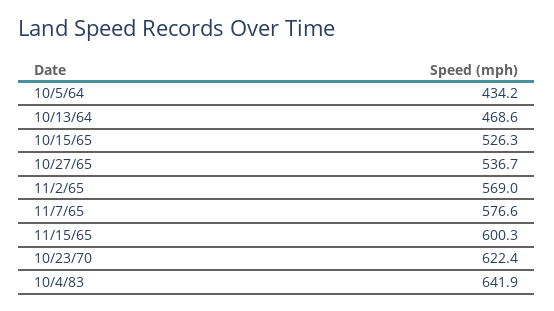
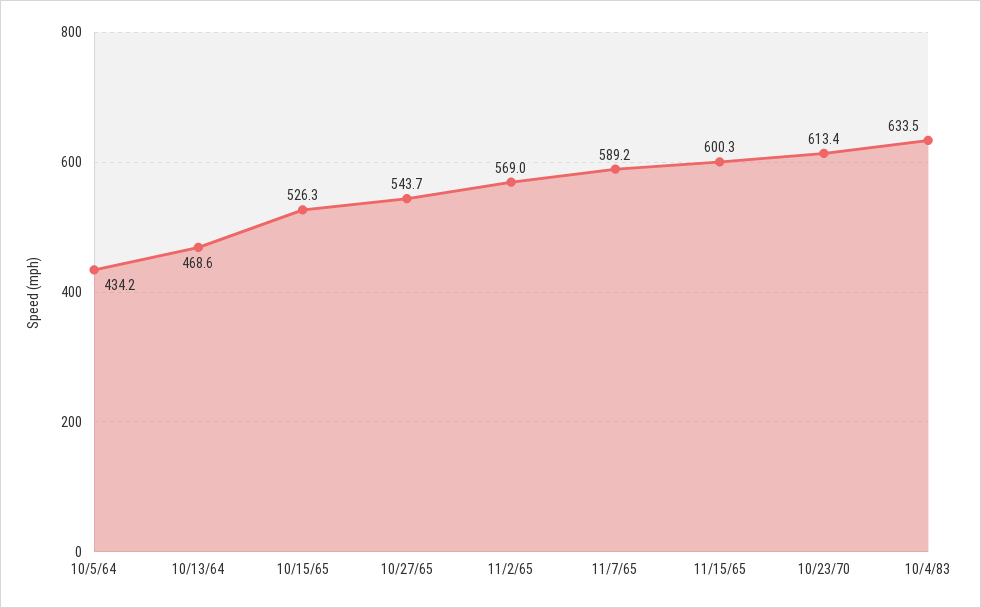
  {
    "10/5/64": 434.2,
    "10/13/64": 468.6,
    "10/15/65": 526.3,
-   "10/27/65": 536.7,
+   "10/27/65": 543.7,
    "11/2/65": 569,
-   "11/7/65": 576.6,
+   "11/7/65": 589.2,
    "11/15/65": 600.3,
-   "10/23/70": 622.4,
+   "10/23/70": 613.4,
-   "10/4/83": 641.9
+   "10/4/83": 633.5
  }

